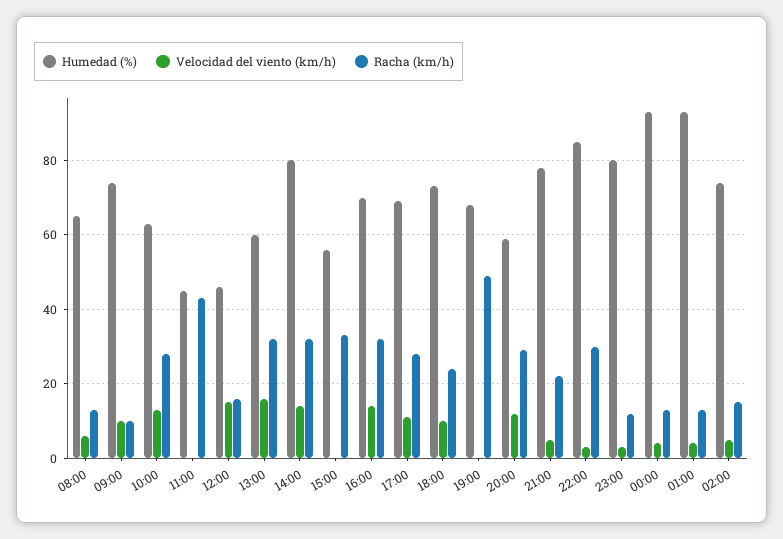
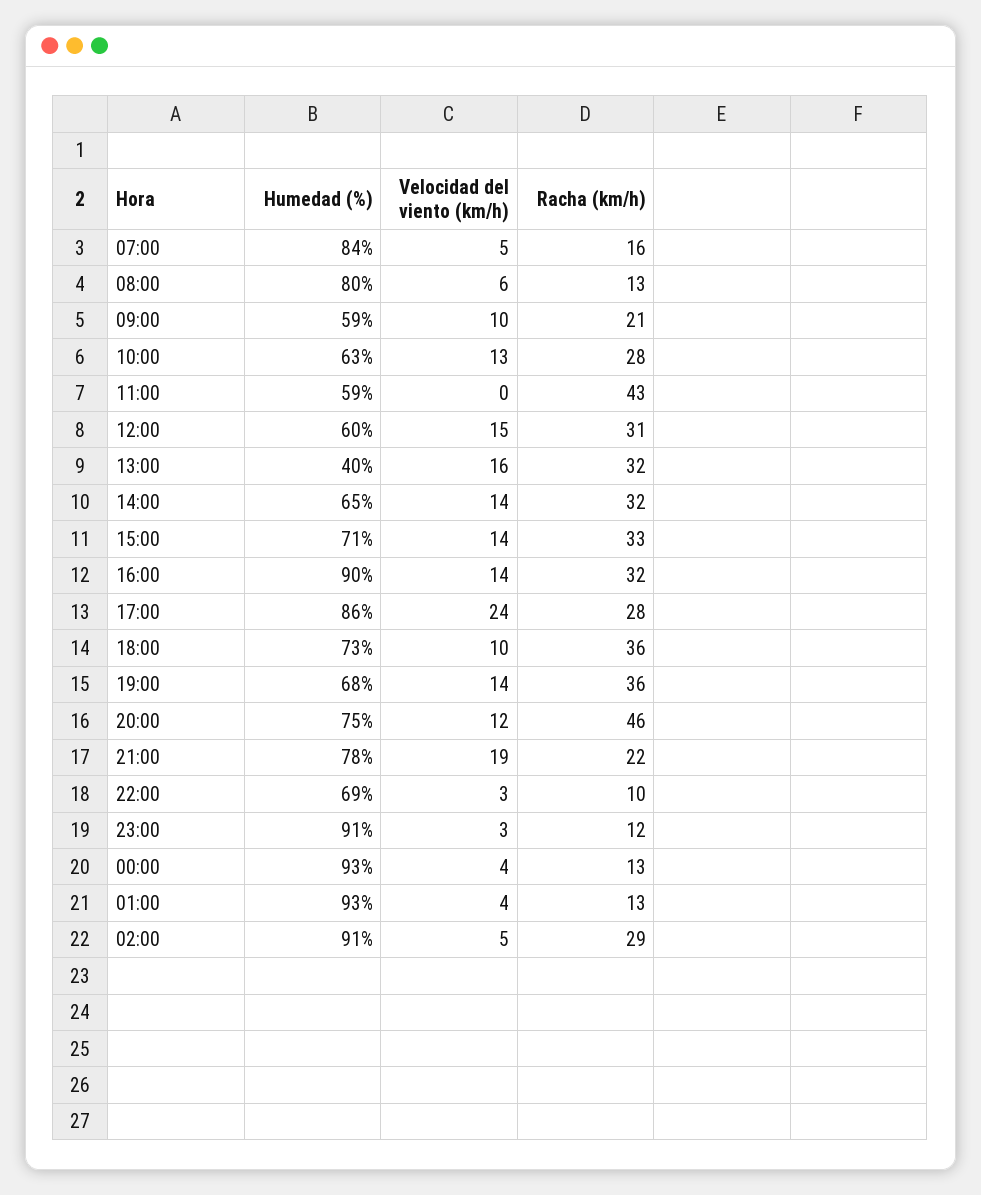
  {
    "Humedad (%)": {
-     "08:00": 65,
+     "08:00": 80,
-     "09:00": 75,
+     "09:00": 59,
      "10:00": 63,
-     "11:00": 45,
+     "11:00": 59,
-     "12:00": 45,
+     "12:00": 60,
-     "13:00": 60,
+     "13:00": 40,
-     "14:00": 80,
+     "14:00": 65,
-     "15:00": 55,
+     "15:00": 71,
-     "16:00": 70,
+     "16:00": 90,
-     "17:00": 70,
+     "17:00": 86,
      "18:00": 73,
      "19:00": 68,
-     "20:00": 60,
+     "20:00": 75,
      "21:00": 78,
-     "22:00": 85,
+     "22:00": 69,
-     "23:00": 80,
+     "23:00": 91,
      "00:00": 93,
      "01:00": 93,
-     "02:00": 75
+     "02:00": 91,
+     "07:00": 84
    },
    "Velocidad del viento (km/h)": {
      "08:00": 6,
      "09:00": 10,
      "10:00": 13,
      "11:00": 0,
      "12:00": 15,
      "13:00": 16,
      "14:00": 14,
-     "15:00": 0,
+     "15:00": 14,
      "16:00": 14,
-     "17:00": 10,
+     "17:00": 24,
      "18:00": 10,
-     "19:00": 0,
+     "19:00": 14,
      "20:00": 12,
-     "21:00": 5,
+     "21:00": 19,
      "22:00": 3,
      "23:00": 3,
      "00:00": 4,
      "01:00": 4,
-     "02:00": 5
+     "02:00": 5,
+     "07:00": 5
    },
    "Racha (km/h)": {
      "08:00": 13,
-     "09:00": 10,
+     "09:00": 21,
      "10:00": 28,
      "11:00": 43,
-     "12:00": 15,
+     "12:00": 31,
      "13:00": 32,
      "14:00": 32,
      "15:00": 33,
      "16:00": 32,
      "17:00": 28,
-     "18:00": 25,
+     "18:00": 36,
-     "19:00": 50,
+     "19:00": 36,
-     "20:00": 30,
+     "20:00": 46,
      "21:00": 22,
-     "22:00": 30,
+     "22:00": 10,
      "23:00": 12,
      "00:00": 13,
      "01:00": 13,
-     "02:00": 15
+     "02:00": 29,
+     "07:00": 16
    }
  }

